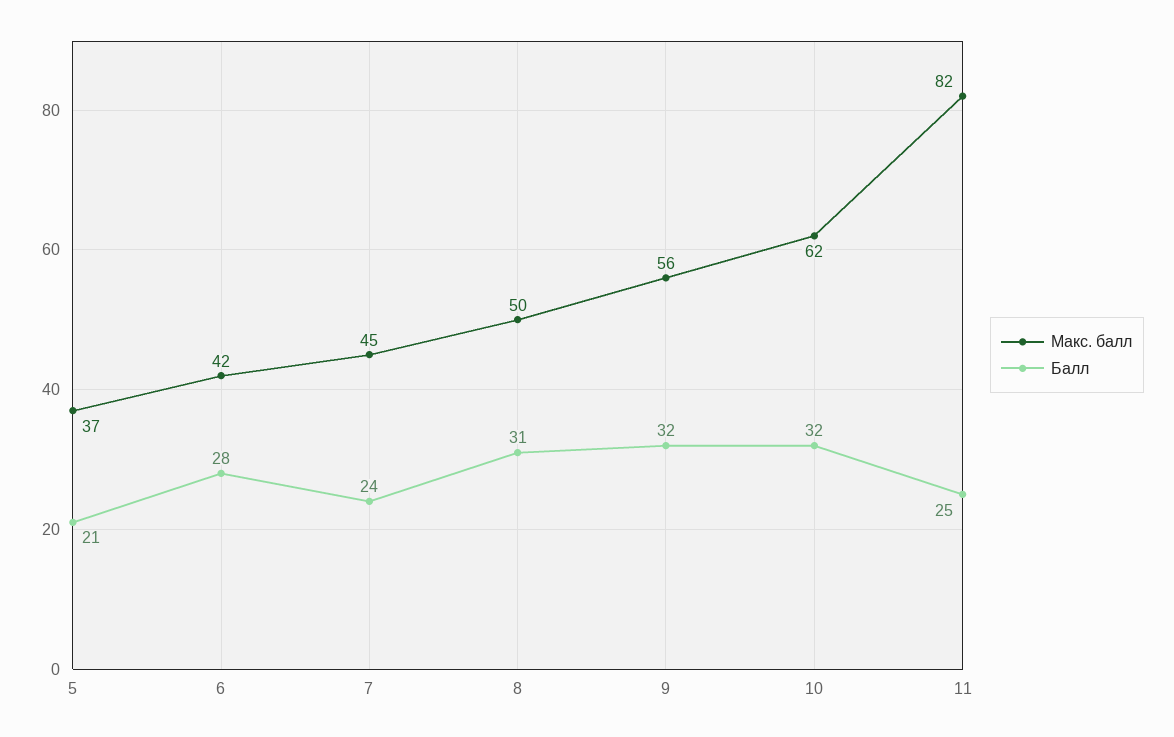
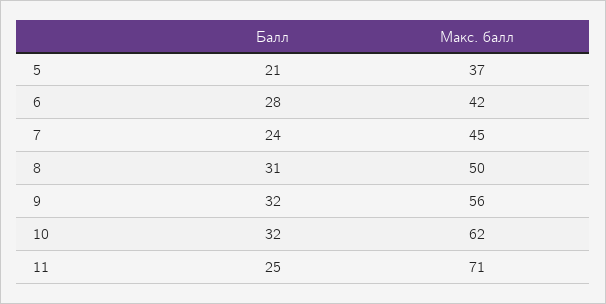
  {
    "Макс. балл": {
      "5": 37,
      "6": 42,
      "7": 45,
      "8": 50,
      "9": 56,
      "10": 62,
-     "11": 82
+     "11": 71
    },
    "Балл": {
      "5": 21,
      "6": 28,
      "7": 24,
      "8": 31,
      "9": 32,
      "10": 32,
      "11": 25
    }
  }

